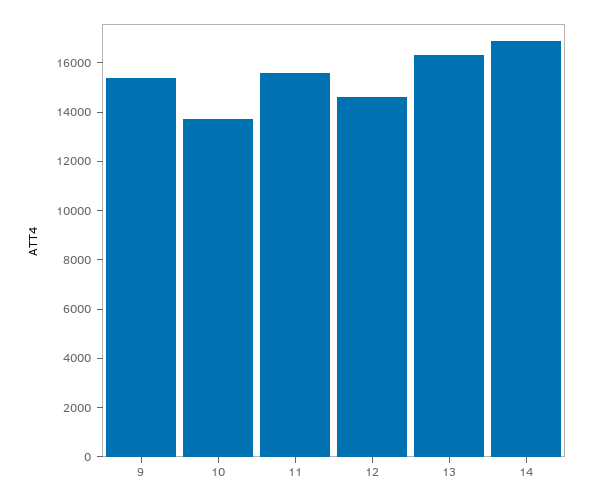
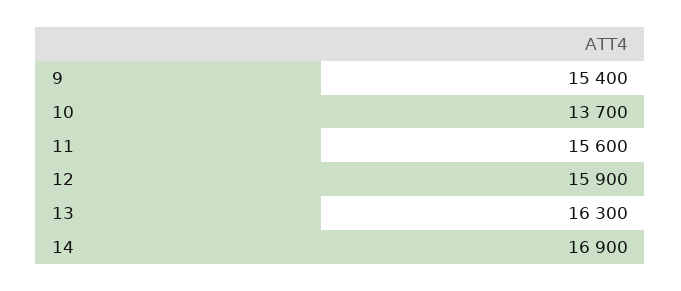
  {
    "9": 15400,
    "10": 13700,
    "11": 15600,
-   "12": 14500,
+   "12": 15900,
    "13": 16300,
    "14": 16900
  }

